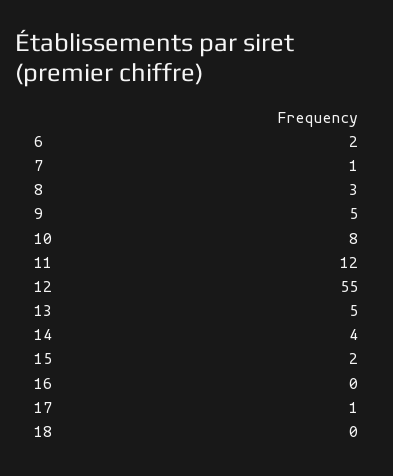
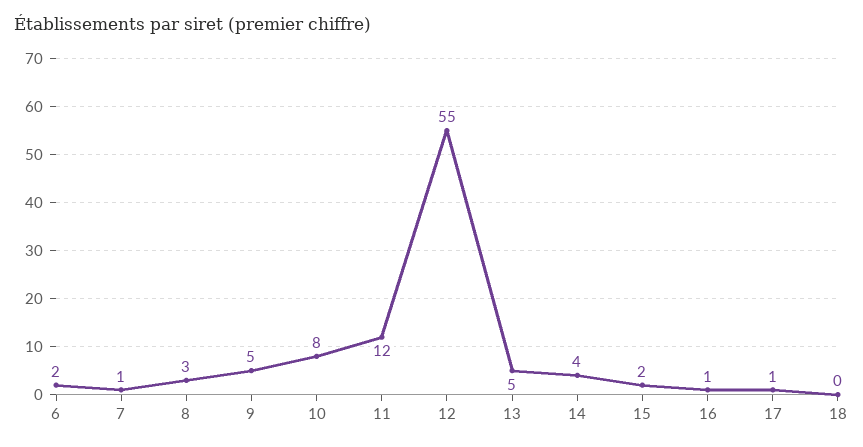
  {
    "6": 2,
    "7": 1,
    "8": 3,
    "9": 5,
    "10": 8,
    "11": 12,
    "12": 55,
    "13": 5,
    "14": 4,
    "15": 2,
-   "16": 0,
+   "16": 1,
    "17": 1,
    "18": 0
  }

